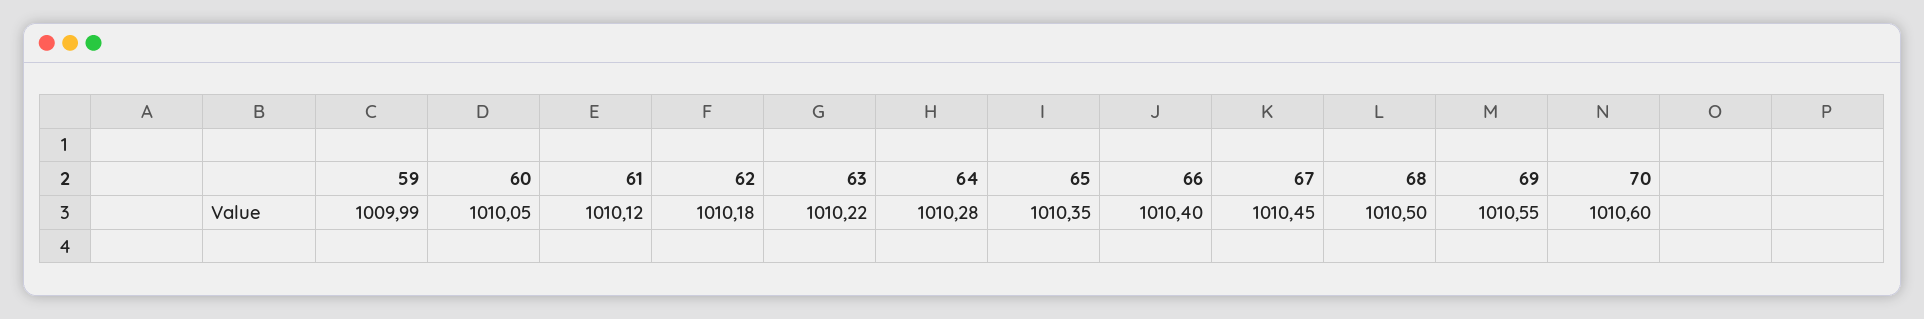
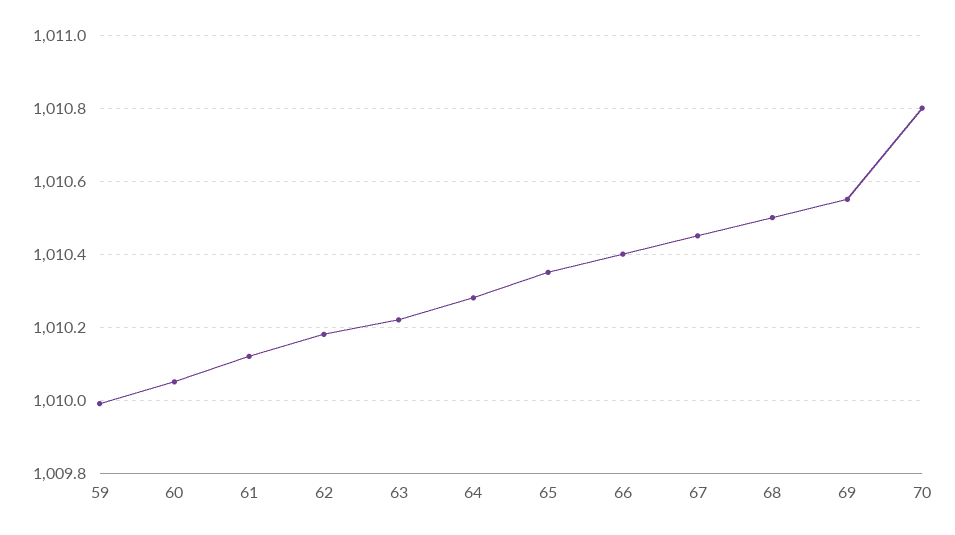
  {
    "59": 1009.99,
    "60": 1010.05,
    "61": 1010.12,
    "62": 1010.18,
    "63": 1010.22,
    "64": 1010.28,
    "65": 1010.35,
    "66": 1010.4,
    "67": 1010.45,
    "68": 1010.5,
    "69": 1010.55,
-   "70": 1010.6
+   "70": 1010.8
  }

